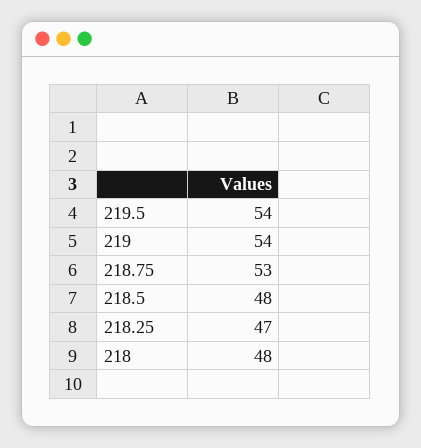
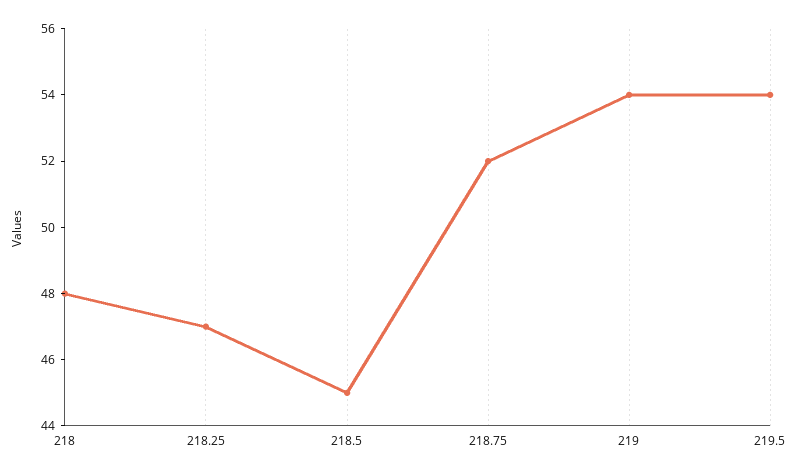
  {
    "219.5": 54,
    "219": 54,
-   "218.75": 53,
+   "218.75": 52,
-   "218.5": 48,
+   "218.5": 45,
    "218.25": 47,
    "218": 48
  }

